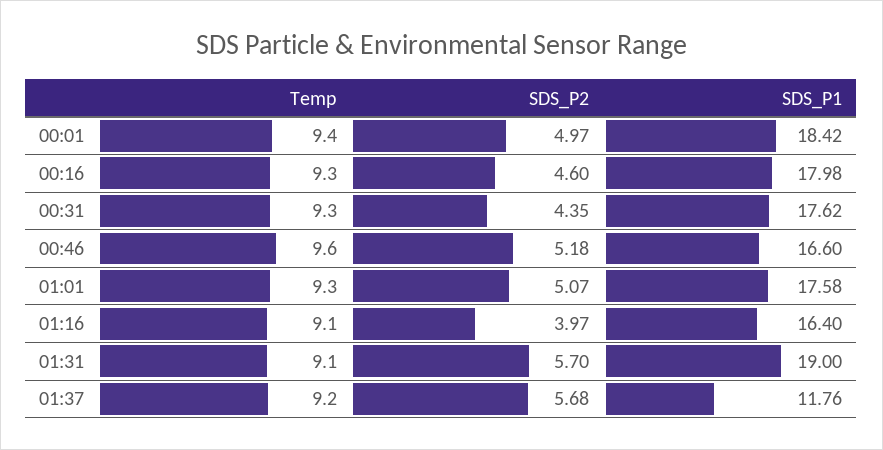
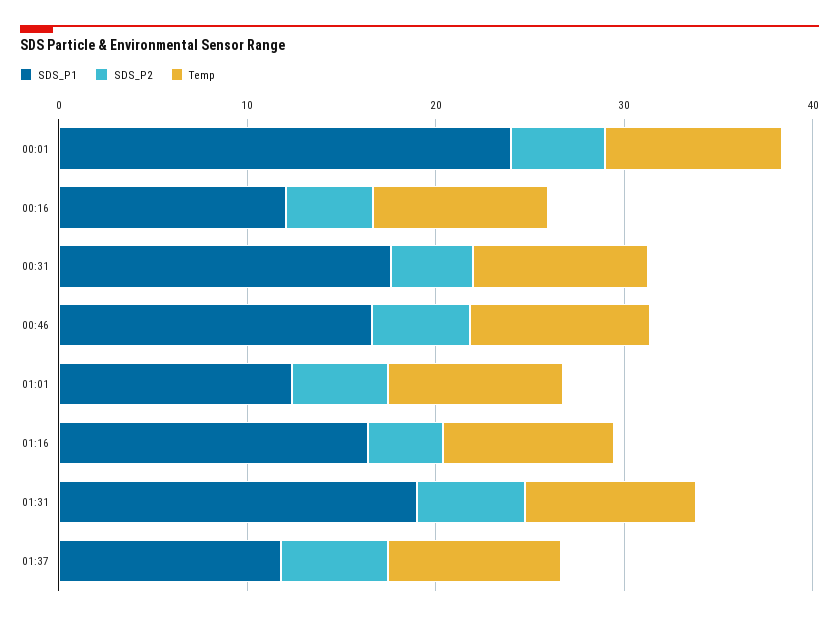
  {
    "Temp": {
      "00:01": 9.4,
      "00:16": 9.3,
      "00:31": 9.3,
      "00:46": 9.6,
      "01:01": 9.3,
      "01:16": 9.1,
      "01:31": 9.1,
      "01:37": 9.2
    },
    "SDS_P2": {
      "00:01": 4.97,
      "00:16": 4.6,
      "00:31": 4.35,
      "00:46": 5.18,
      "01:01": 5.07,
      "01:16": 3.97,
      "01:31": 5.7,
      "01:37": 5.68
    },
    "SDS_P1": {
-     "00:01": 18.42,
+     "00:01": 24,
-     "00:16": 17.98,
+     "00:16": 12,
      "00:31": 17.62,
      "00:46": 16.6,
-     "01:01": 17.58,
+     "01:01": 12,
      "01:16": 16.4,
      "01:31": 19,
      "01:37": 11.76
    }
  }

